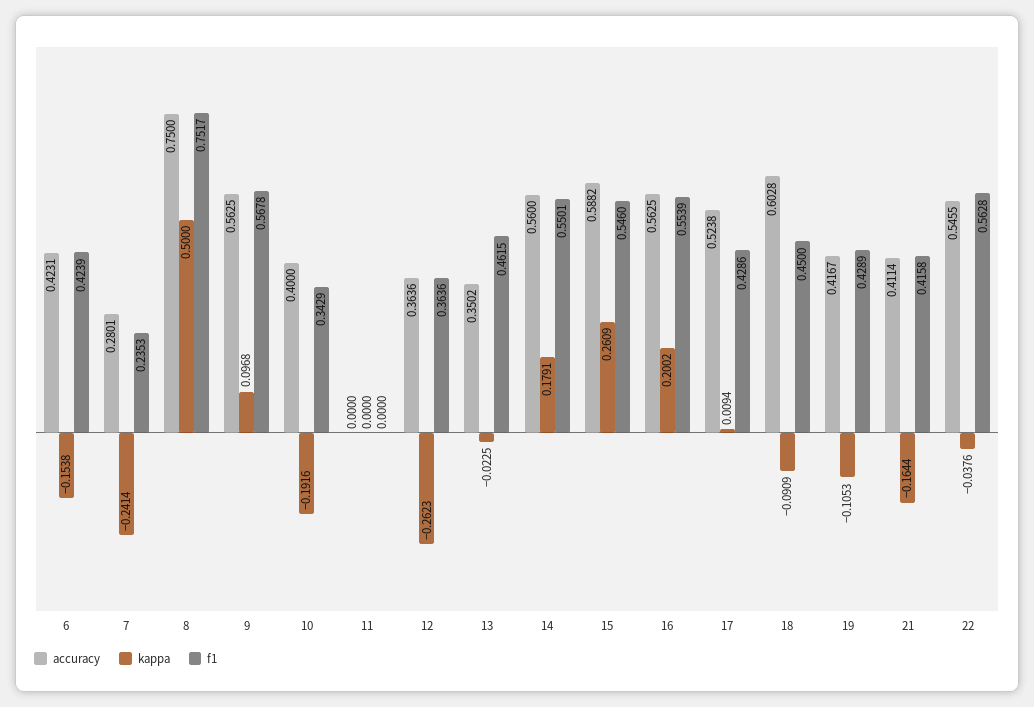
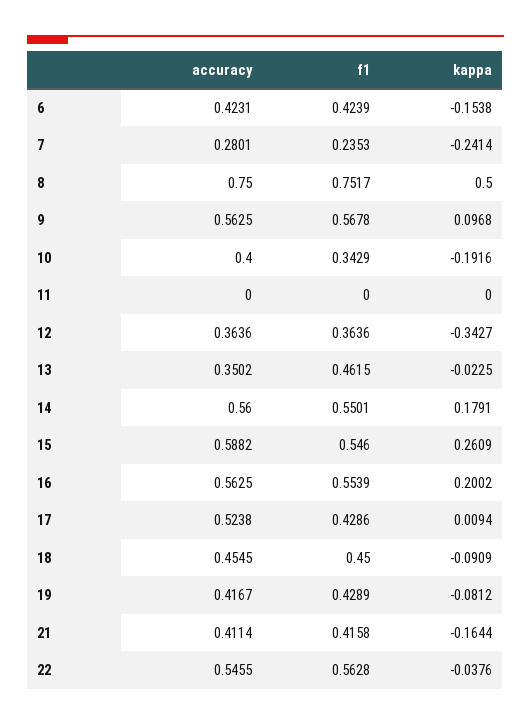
  {
    "accuracy": {
      "6": 0.4231,
      "7": 0.2801,
      "8": 0.75,
      "9": 0.5625,
      "10": 0.4,
      "11": 0,
      "12": 0.3636,
      "13": 0.3502,
      "14": 0.56,
      "15": 0.5882,
      "16": 0.5625,
      "17": 0.5238,
-     "18": 0.6028,
+     "18": 0.4545,
      "19": 0.4167,
      "21": 0.4114,
      "22": 0.5455
    },
    "kappa": {
      "6": -0.1538,
      "7": -0.2414,
      "8": 0.5,
      "9": 0.0968,
      "10": -0.1916,
      "11": 0,
-     "12": -0.2623,
+     "12": -0.3427,
      "13": -0.0225,
      "14": 0.1791,
      "15": 0.2609,
      "16": 0.2002,
      "17": 0.0094,
      "18": -0.0909,
-     "19": -0.1053,
+     "19": -0.0812,
      "21": -0.1644,
      "22": -0.0376
    },
    "f1": {
      "6": 0.4239,
      "7": 0.2353,
      "8": 0.7517,
      "9": 0.5678,
      "10": 0.3429,
      "11": 0,
      "12": 0.3636,
      "13": 0.4615,
      "14": 0.5501,
      "15": 0.546,
      "16": 0.5539,
      "17": 0.4286,
      "18": 0.45,
      "19": 0.4289,
      "21": 0.4158,
      "22": 0.5628
    }
  }

